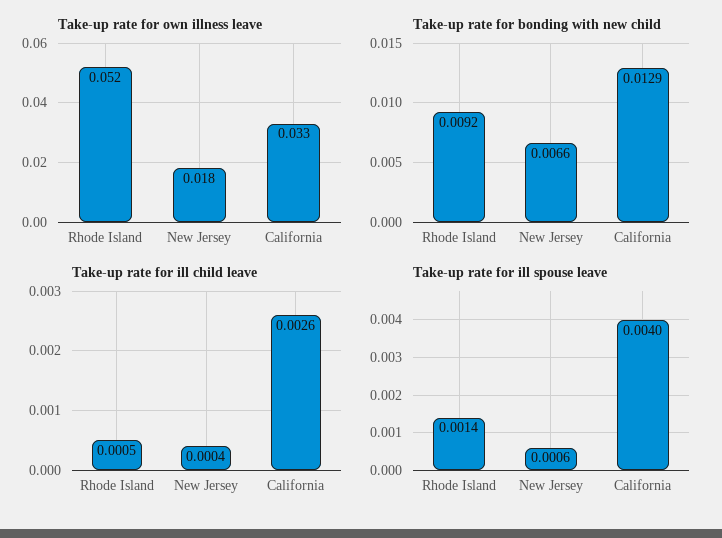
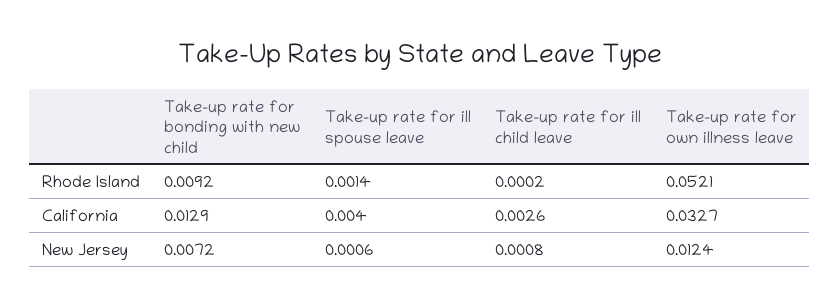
  {
    "Take-up rate for own illness leave": {
      "Rhode Island": 0.0521,
-     "New Jersey": 0.018,
+     "New Jersey": 0.0124,
      "California": 0.0327
    },
    "Take-up rate for bonding with new child": {
      "Rhode Island": 0.0092,
-     "New Jersey": 0.0066,
+     "New Jersey": 0.0072,
      "California": 0.0129
    },
    "Take-up rate for ill child leave": {
-     "Rhode Island": 0.0005,
+     "Rhode Island": 0.0002,
-     "New Jersey": 0.0004,
+     "New Jersey": 0.0008,
      "California": 0.0026
    },
    "Take-up rate for ill spouse leave": {
      "Rhode Island": 0.0014,
      "New Jersey": 0.0006,
      "California": 0.004
    }
  }

